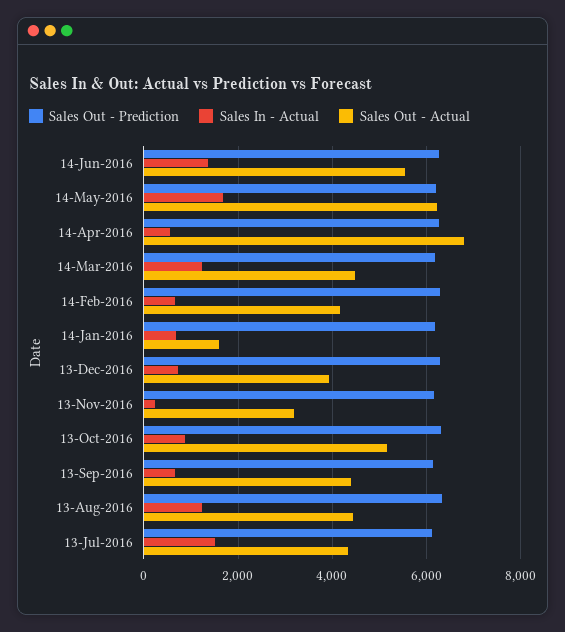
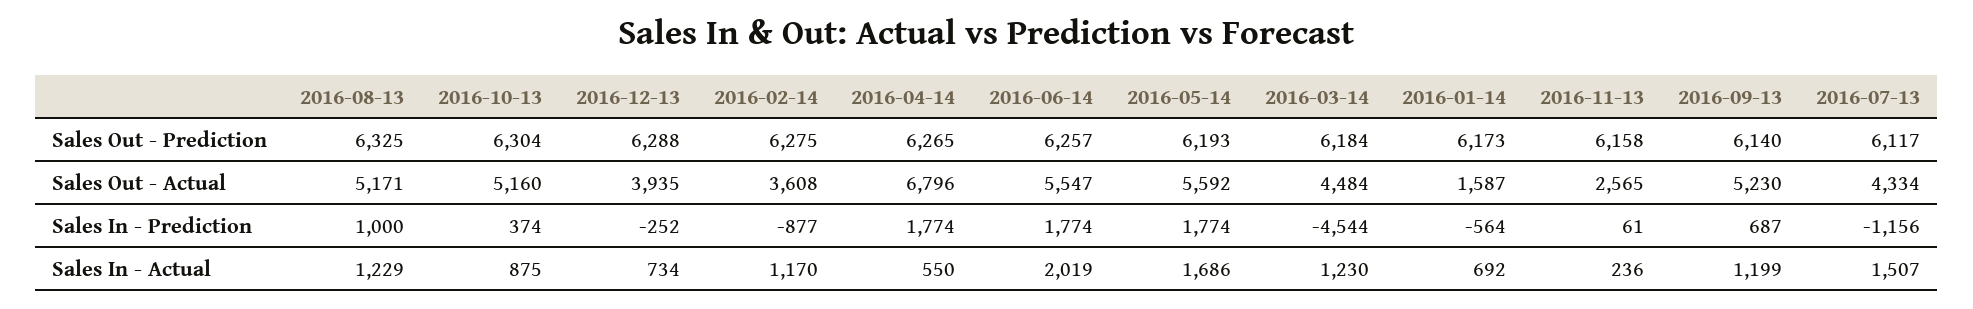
  {
    "Sales Out - Prediction": {
      "14-Jun-2016": 6257,
      "14-May-2016": 6193,
      "14-Apr-2016": 6265,
      "14-Mar-2016": 6184,
      "14-Feb-2016": 6275,
      "14-Jan-2016": 6173,
      "13-Dec-2016": 6288,
      "13-Nov-2016": 6158,
      "13-Oct-2016": 6304,
      "13-Sep-2016": 6140,
      "13-Aug-2016": 6325,
      "13-Jul-2016": 6117
    },
    "Sales In - Actual": {
-     "14-Jun-2016": 1400,
+     "14-Jun-2016": 2019,
      "14-May-2016": 1686,
      "14-Apr-2016": 550,
      "14-Mar-2016": 1230,
-     "14-Feb-2016": 600,
+     "14-Feb-2016": 1170,
      "14-Jan-2016": 692,
      "13-Dec-2016": 734,
      "13-Nov-2016": 236,
      "13-Oct-2016": 875,
-     "13-Sep-2016": 600,
+     "13-Sep-2016": 1199,
      "13-Aug-2016": 1229,
      "13-Jul-2016": 1507
    },
    "Sales Out - Actual": {
      "14-Jun-2016": 5547,
-     "14-May-2016": 6200,
+     "14-May-2016": 5592,
      "14-Apr-2016": 6796,
      "14-Mar-2016": 4484,
-     "14-Feb-2016": 4200,
+     "14-Feb-2016": 3608,
      "14-Jan-2016": 1587,
      "13-Dec-2016": 3935,
-     "13-Nov-2016": 3200,
+     "13-Nov-2016": 2565,
      "13-Oct-2016": 5160,
-     "13-Sep-2016": 4400,
+     "13-Sep-2016": 5230,
-     "13-Aug-2016": 4400,
+     "13-Aug-2016": 5171,
      "13-Jul-2016": 4334
-   }
+   },
+   "Sales In - Prediction": {
+     "13-Aug-2016": 1000,
+     "13-Oct-2016": 374,
+     "13-Dec-2016": -252,
+     "14-Feb-2016": -877,
+     "14-Apr-2016": 1774,
+     "14-Jun-2016": 1774,
+     "14-May-2016": 1774,
+     "14-Mar-2016": -4544,
+     "14-Jan-2016": -564,
+     "13-Nov-2016": 61,
+     "13-Sep-2016": 687,
+     "13-Jul-2016": -1156
+   }
  }

